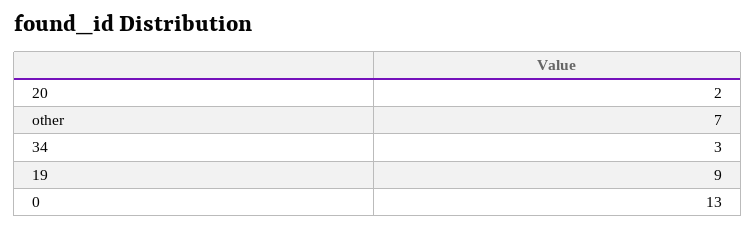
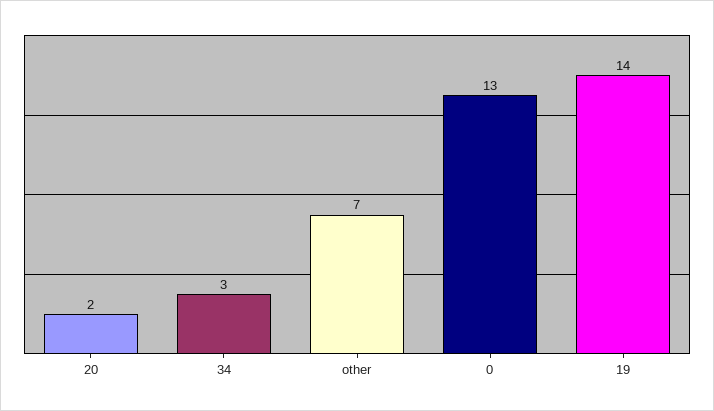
  {
    "20": 2,
    "other": 7,
    "34": 3,
-   "19": 9,
+   "19": 14,
    "0": 13
  }

